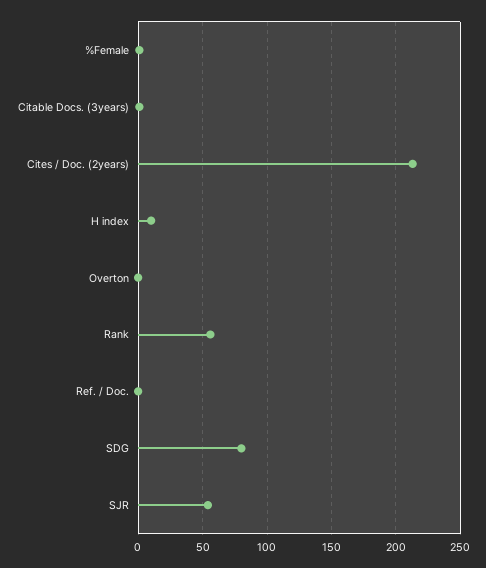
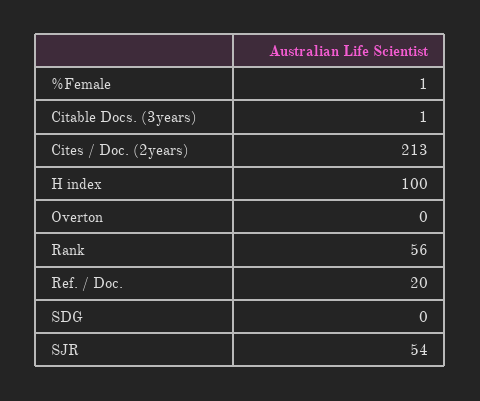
  {
    "%Female": 1,
    "Citable Docs. (3years)": 1,
    "Cites / Doc. (2years)": 213,
-   "H index": 10,
+   "H index": 100,
    "Overton": 0,
    "Rank": 56,
-   "Ref. / Doc.": 0,
+   "Ref. / Doc.": 20,
-   "SDG": 80,
+   "SDG": 0,
    "SJR": 54
  }

